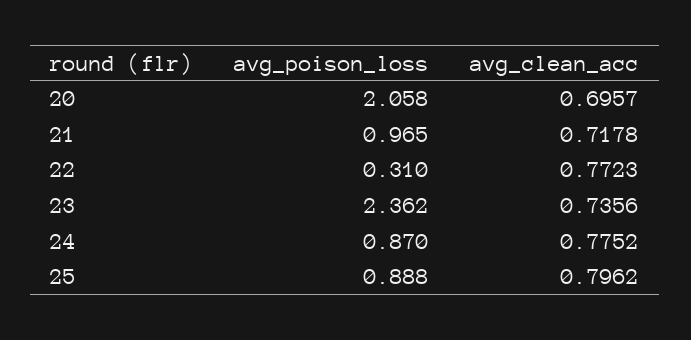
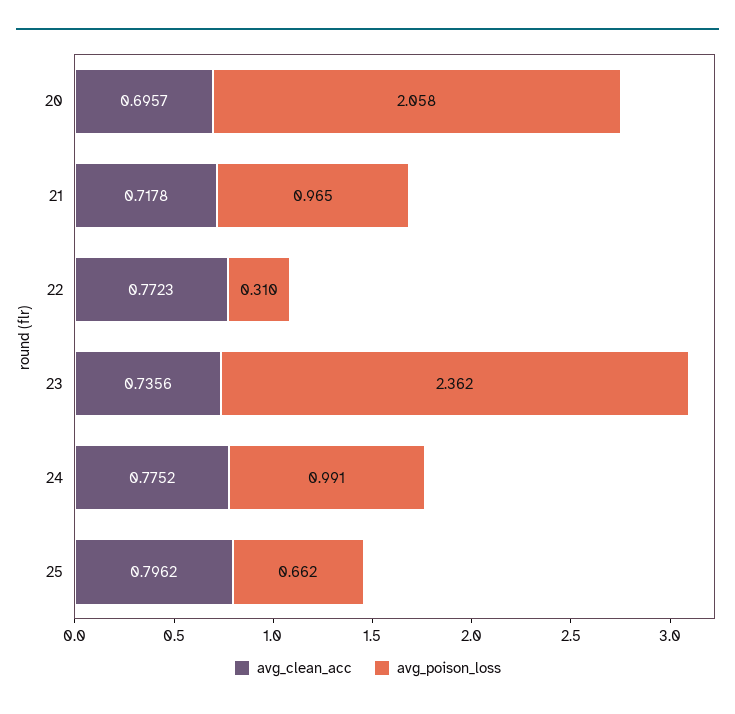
  {
    "avg_poison_loss": {
      "20": 2.058,
      "21": 0.965,
      "22": 0.31,
      "23": 2.362,
-     "24": 0.87,
+     "24": 0.991,
-     "25": 0.888
+     "25": 0.662
    },
    "avg_clean_acc": {
      "20": 0.6957,
      "21": 0.7178,
      "22": 0.7723,
      "23": 0.7356,
      "24": 0.7752,
      "25": 0.7962
    }
  }

